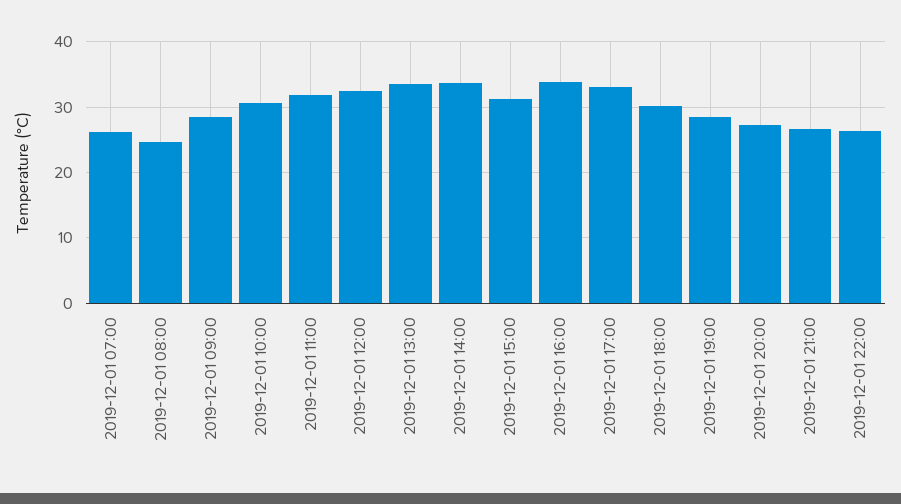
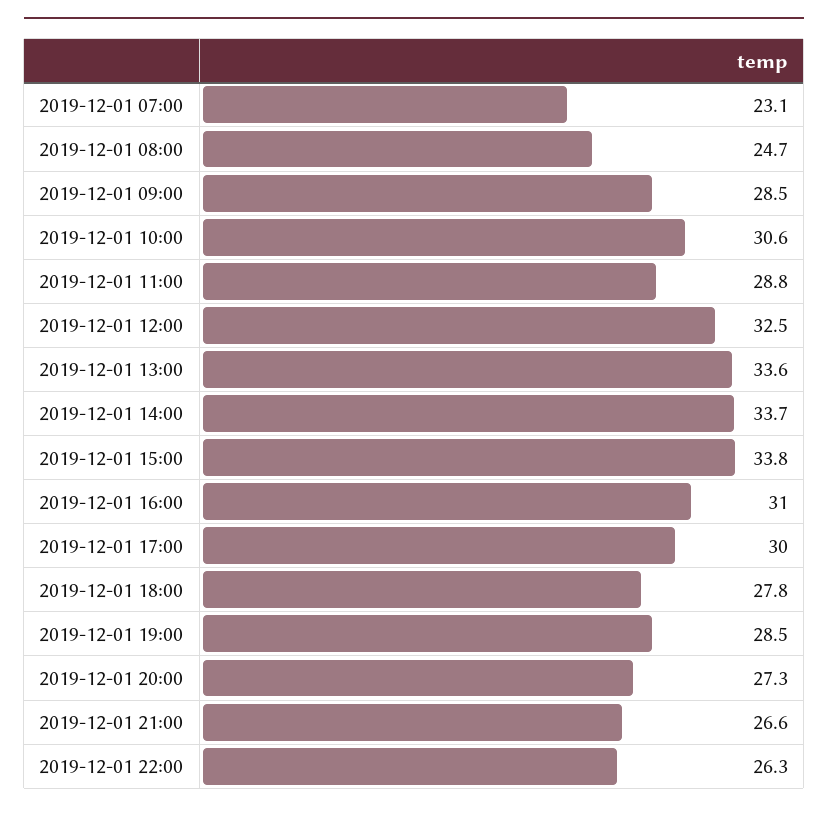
  {
-   "2019-12-01 07:00": 26,
+   "2019-12-01 07:00": 23.1,
    "2019-12-01 08:00": 24.7,
    "2019-12-01 09:00": 28.5,
    "2019-12-01 10:00": 30.6,
-   "2019-12-01 11:00": 32,
+   "2019-12-01 11:00": 28.8,
    "2019-12-01 12:00": 32.5,
    "2019-12-01 13:00": 33.6,
    "2019-12-01 14:00": 33.7,
-   "2019-12-01 15:00": 31,
+   "2019-12-01 15:00": 33.8,
-   "2019-12-01 16:00": 34,
+   "2019-12-01 16:00": 31,
-   "2019-12-01 17:00": 33,
+   "2019-12-01 17:00": 30,
-   "2019-12-01 18:00": 30,
+   "2019-12-01 18:00": 27.8,
    "2019-12-01 19:00": 28.5,
    "2019-12-01 20:00": 27.3,
    "2019-12-01 21:00": 26.6,
    "2019-12-01 22:00": 26.3
  }

